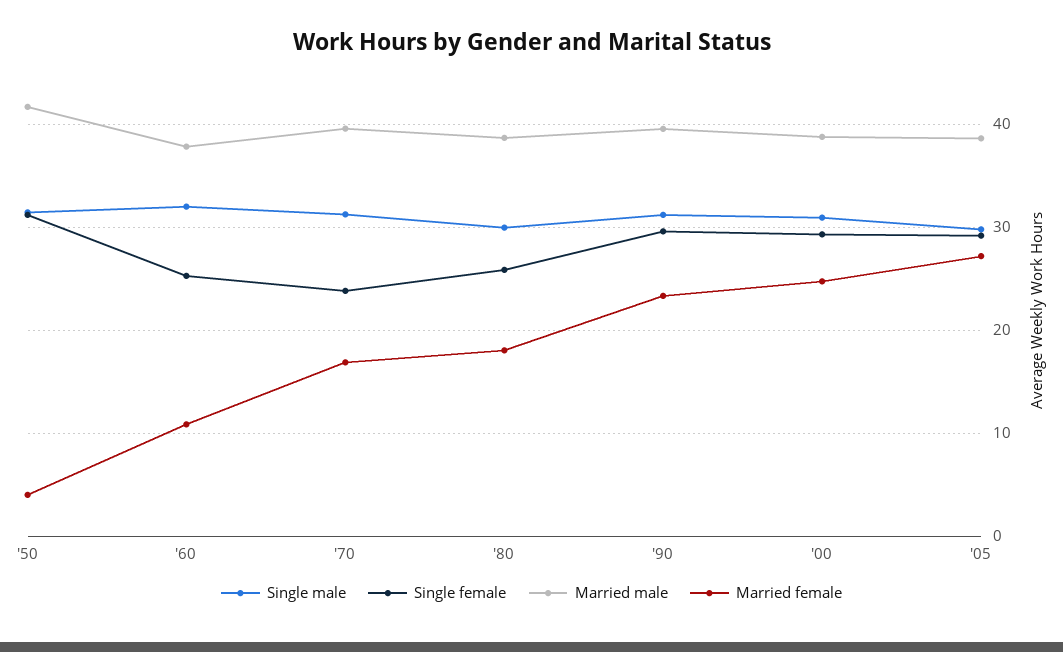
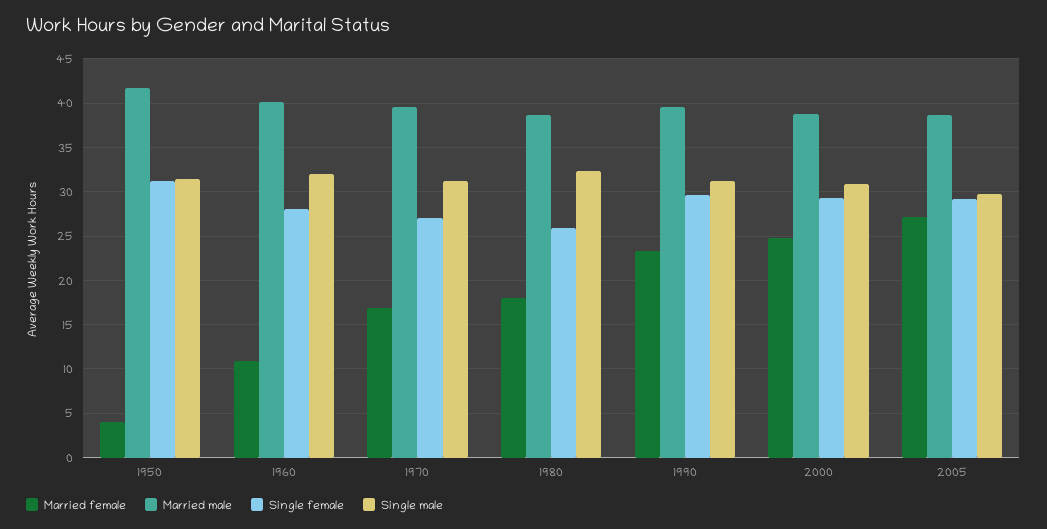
  {
    "Single male": {
      "'50": 31,
      "'60": 32,
      "'70": 31,
-     "'80": 30,
+     "'80": 32,
      "'90": 31,
      "'00": 31,
      "'05": 30
    },
    "Single female": {
      "'50": 31,
-     "'60": 25,
+     "'60": 28,
-     "'70": 24,
+     "'70": 27,
      "'80": 26,
      "'90": 30,
      "'00": 29,
      "'05": 29
    },
    "Married male": {
      "'50": 42,
-     "'60": 38,
+     "'60": 40,
      "'70": 40,
      "'80": 39,
      "'90": 40,
      "'00": 39,
      "'05": 39
    },
    "Married female": {
      "'50": 4,
      "'60": 11,
      "'70": 17,
      "'80": 18,
      "'90": 23,
      "'00": 25,
      "'05": 27
    }
  }

